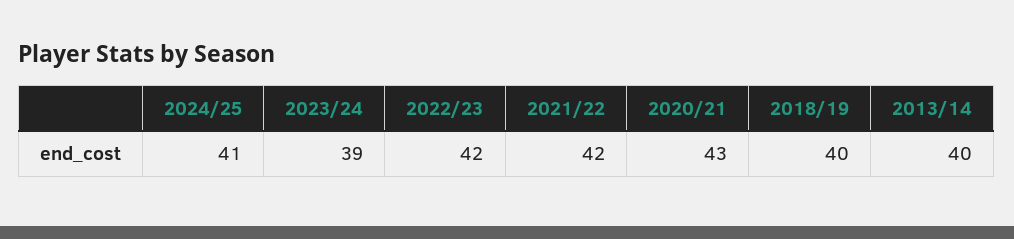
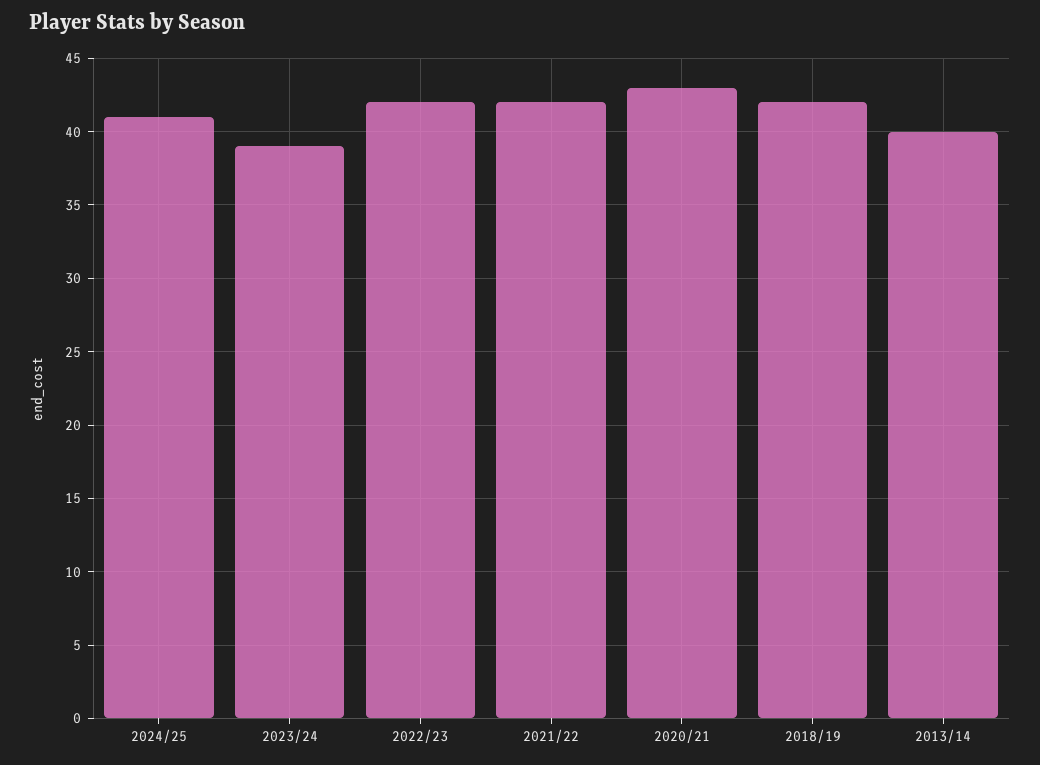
  {
    "2024/25": 41,
    "2023/24": 39,
    "2022/23": 42,
    "2021/22": 42,
    "2020/21": 43,
-   "2018/19": 40,
+   "2018/19": 42,
    "2013/14": 40
  }

